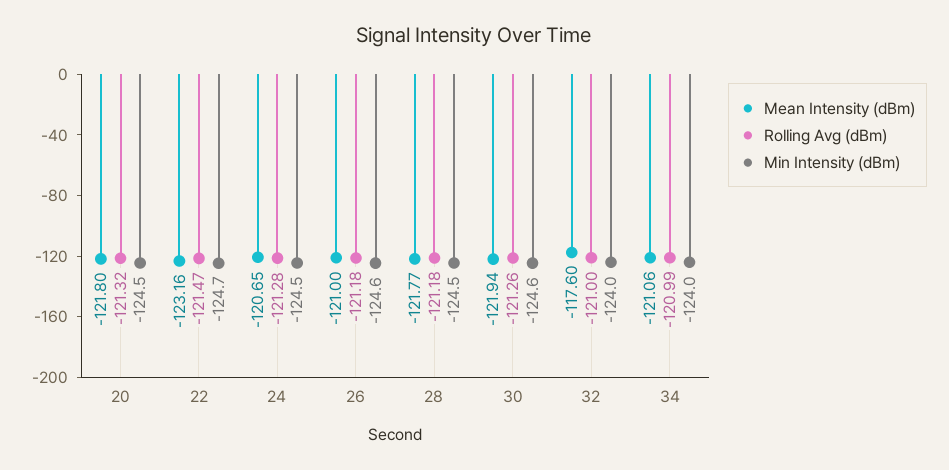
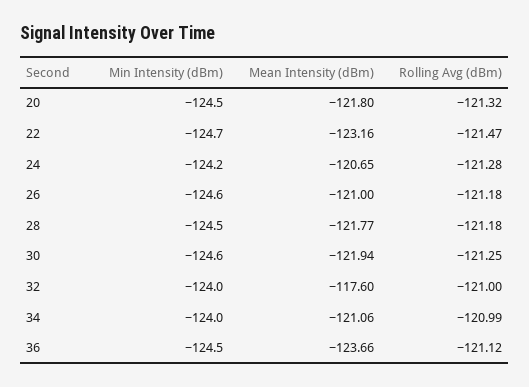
  {
    "Mean Intensity (dBm)": {
      "20": -121.8,
      "22": -123.16,
      "24": -120.65,
      "26": -121,
      "28": -121.77,
      "30": -121.94,
      "32": -117.6,
-     "34": -121.06
+     "34": -121.06,
+     "36": -123.66
    },
    "Rolling Avg (dBm)": {
      "20": -121.32,
      "22": -121.47,
      "24": -121.28,
      "26": -121.18,
      "28": -121.18,
-     "30": -121.26,
+     "30": -121.25,
      "32": -121,
-     "34": -120.99
+     "34": -120.99,
+     "36": -121.12
    },
    "Min Intensity (dBm)": {
      "20": -124.5,
      "22": -124.7,
-     "24": -124.5,
+     "24": -124.2,
      "26": -124.6,
      "28": -124.5,
      "30": -124.6,
      "32": -124,
-     "34": -124
+     "34": -124,
+     "36": -124.5
    }
  }

